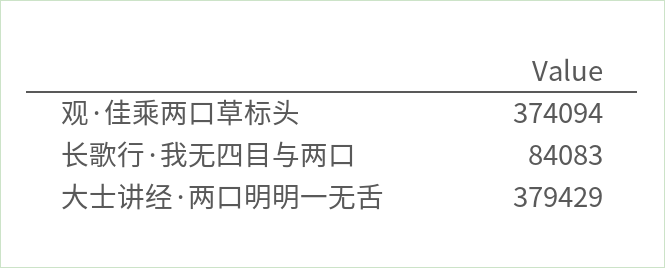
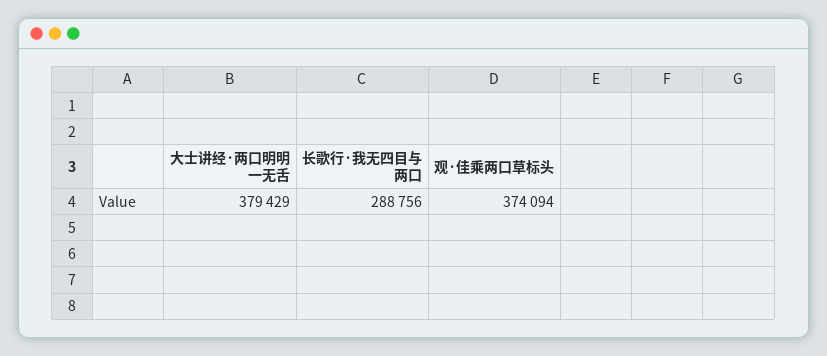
  {
    "观·佳乘两口草标头": 374094,
-   "长歌行·我无四目与两口": 84083,
+   "长歌行·我无四目与两口": 288756,
    "大士讲经·两口明明一无舌": 379429
  }

